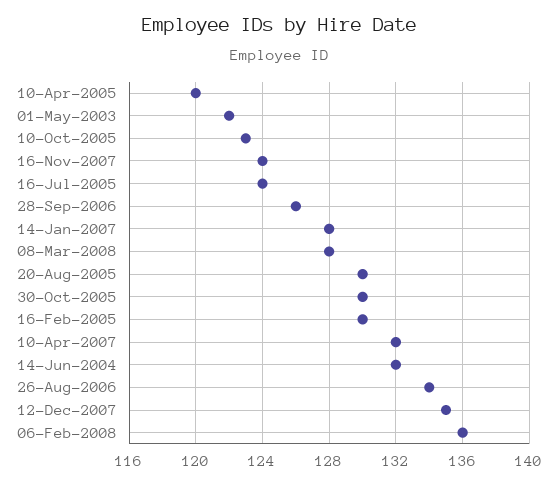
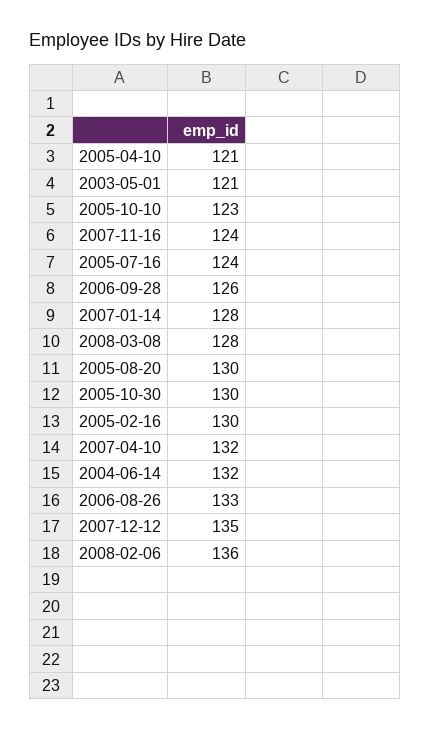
  {
-   "10-Apr-2005": 120,
+   "10-Apr-2005": 121,
-   "01-May-2003": 122,
+   "01-May-2003": 121,
    "10-Oct-2005": 123,
    "16-Nov-2007": 124,
    "16-Jul-2005": 124,
    "28-Sep-2006": 126,
    "14-Jan-2007": 128,
    "08-Mar-2008": 128,
    "20-Aug-2005": 130,
    "30-Oct-2005": 130,
    "16-Feb-2005": 130,
    "10-Apr-2007": 132,
    "14-Jun-2004": 132,
-   "26-Aug-2006": 134,
+   "26-Aug-2006": 133,
    "12-Dec-2007": 135,
    "06-Feb-2008": 136
  }

